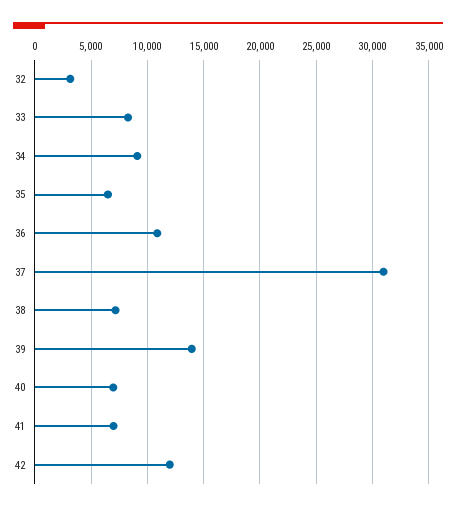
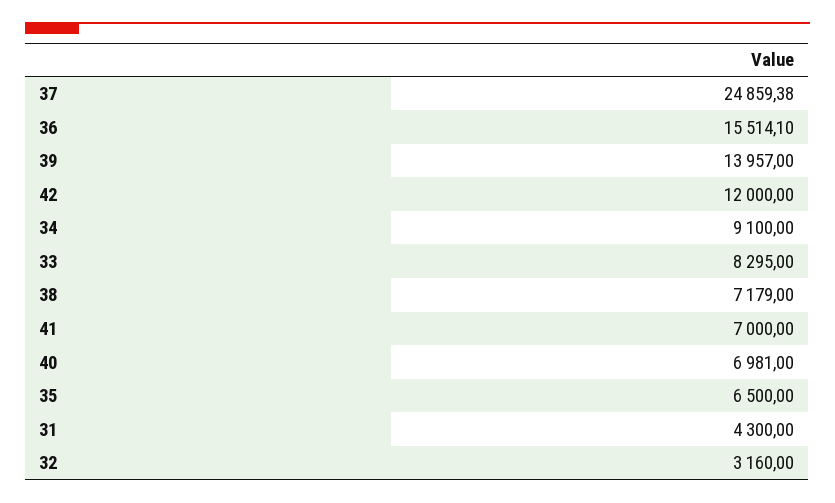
  {
    "32": 3160,
    "33": 8295,
    "34": 9100,
    "35": 6500,
-   "36": 11000,
+   "36": 15514.1,
-   "37": 31000,
+   "37": 24859.38,
    "38": 7179,
    "39": 13957,
    "40": 6981,
    "41": 7000,
-   "42": 12000
+   "42": 12000,
+   "31": 4300
  }

